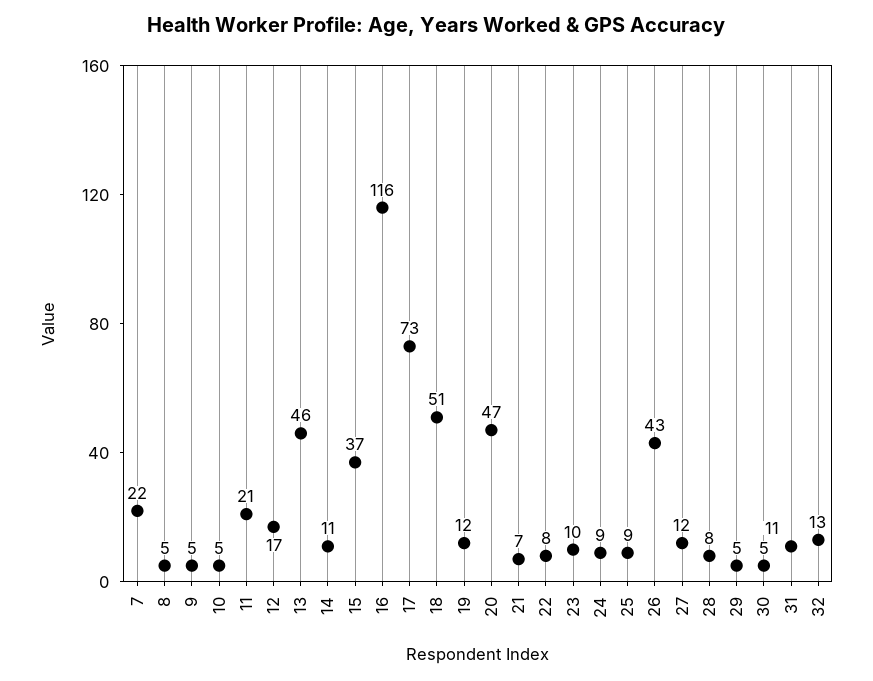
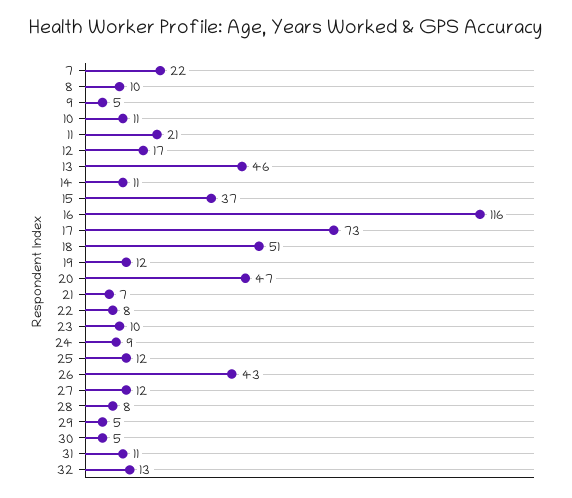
  {
    "7": 22,
-   "8": 5,
+   "8": 10,
    "9": 5,
-   "10": 5,
+   "10": 11,
    "11": 21,
    "12": 17,
    "13": 46,
    "14": 11,
    "15": 37,
    "16": 116,
    "17": 73,
    "18": 51,
    "19": 12,
    "20": 47,
    "21": 7,
    "22": 8,
    "23": 10,
    "24": 9,
-   "25": 9,
+   "25": 12,
    "26": 43,
    "27": 12,
    "28": 8,
    "29": 5,
    "30": 5,
    "31": 11,
    "32": 13
  }

